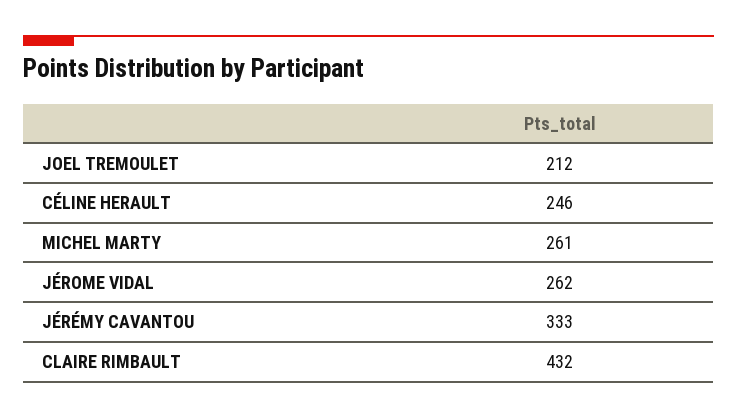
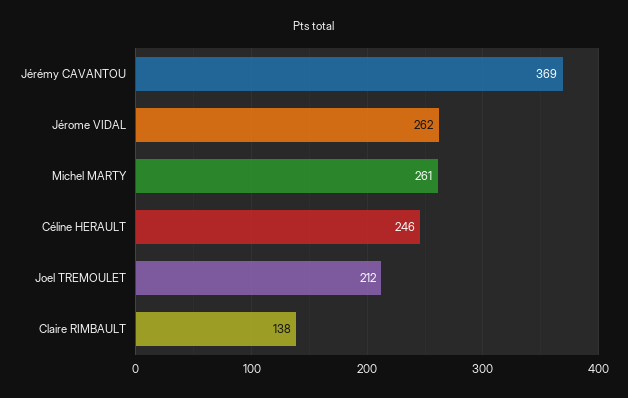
  {
    "JOEL TREMOULET": 212,
    "CÉLINE HERAULT": 246,
    "MICHEL MARTY": 261,
    "JÉROME VIDAL": 262,
-   "JÉRÉMY CAVANTOU": 333,
+   "JÉRÉMY CAVANTOU": 369,
-   "CLAIRE RIMBAULT": 432
+   "CLAIRE RIMBAULT": 138
  }

